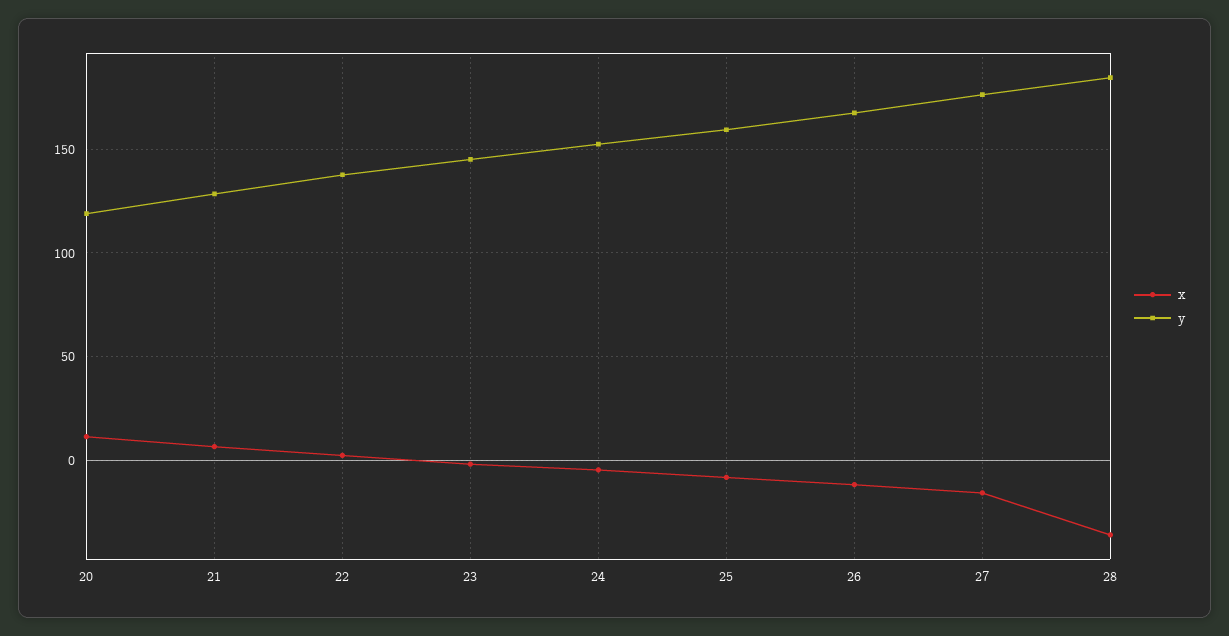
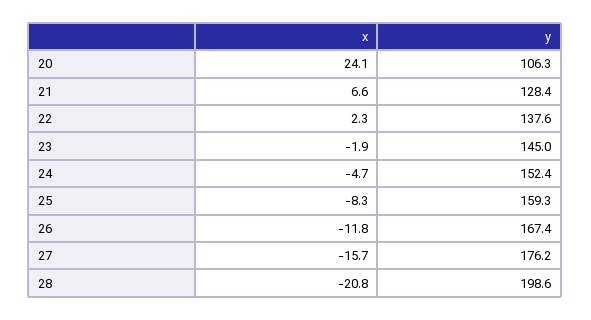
  {
    "x": {
-     "20": 10,
+     "20": 24.1,
      "21": 6.6,
      "22": 2.3,
      "23": -1.9,
      "24": -4.7,
      "25": -8.3,
      "26": -11.8,
      "27": -15.7,
-     "28": -35
+     "28": -20.8
    },
    "y": {
-     "20": 120,
+     "20": 106.3,
      "21": 128.4,
      "22": 137.6,
      "23": 145,
      "24": 152.4,
      "25": 159.3,
      "26": 167.4,
      "27": 176.2,
-     "28": 185
+     "28": 198.6
    }
  }

